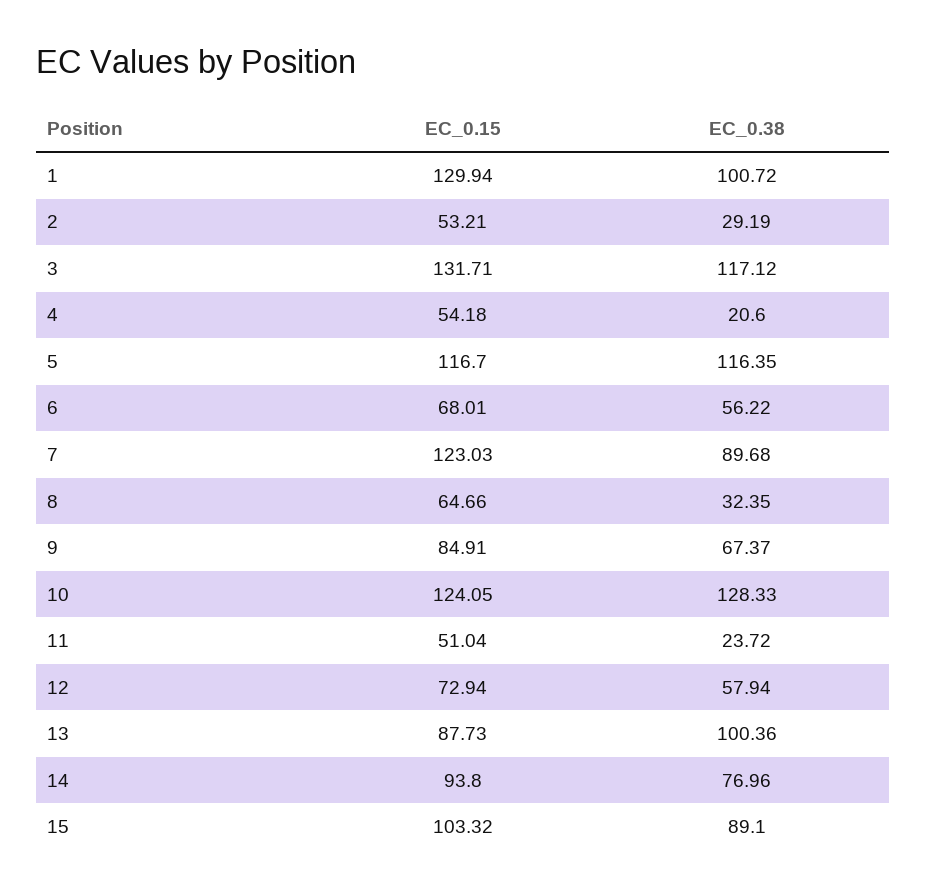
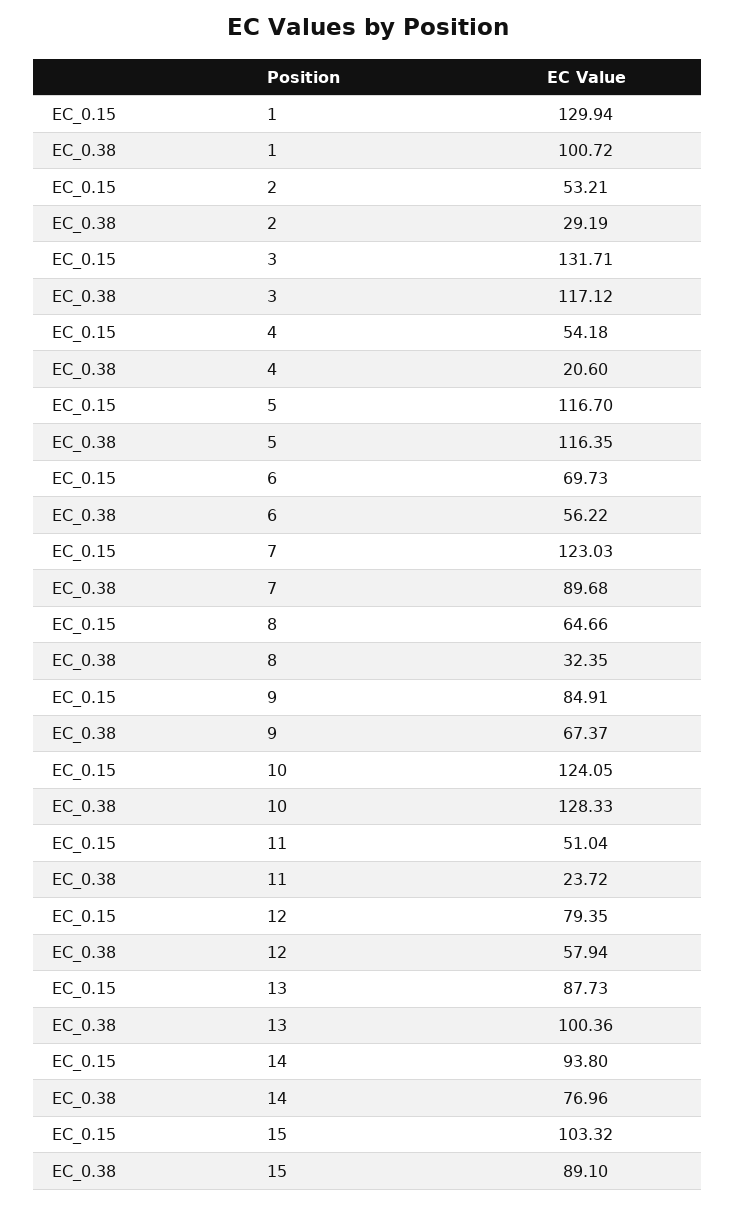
  {
    "EC_0.15": {
      "1": 129.94,
      "2": 53.21,
      "3": 131.71,
      "4": 54.18,
      "5": 116.7,
-     "6": 68.01,
+     "6": 69.73,
      "7": 123.03,
      "8": 64.66,
      "9": 84.91,
      "10": 124.05,
      "11": 51.04,
-     "12": 72.94,
+     "12": 79.35,
      "13": 87.73,
      "14": 93.8,
      "15": 103.32
    },
    "EC_0.38": {
      "1": 100.72,
      "2": 29.19,
      "3": 117.12,
      "4": 20.6,
      "5": 116.35,
      "6": 56.22,
      "7": 89.68,
      "8": 32.35,
      "9": 67.37,
      "10": 128.33,
      "11": 23.72,
      "12": 57.94,
      "13": 100.36,
      "14": 76.96,
      "15": 89.1
    }
  }

